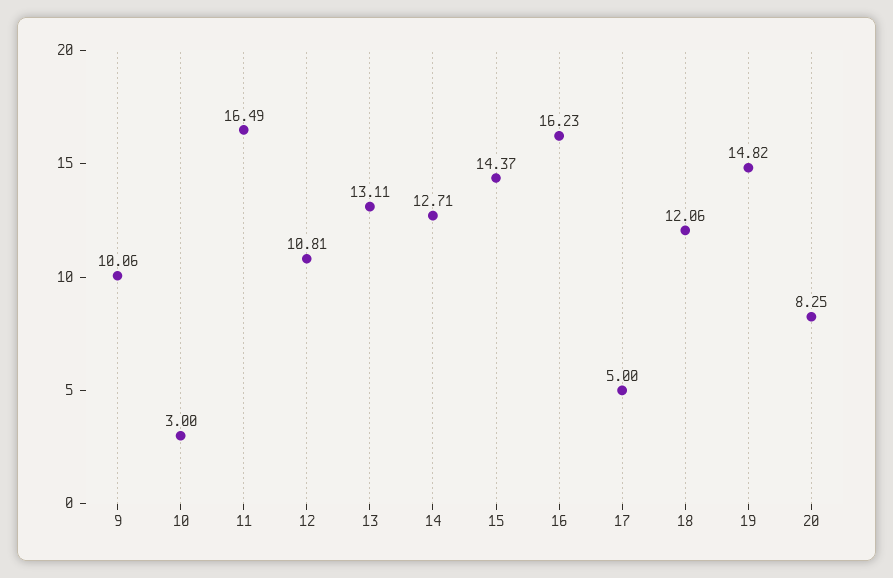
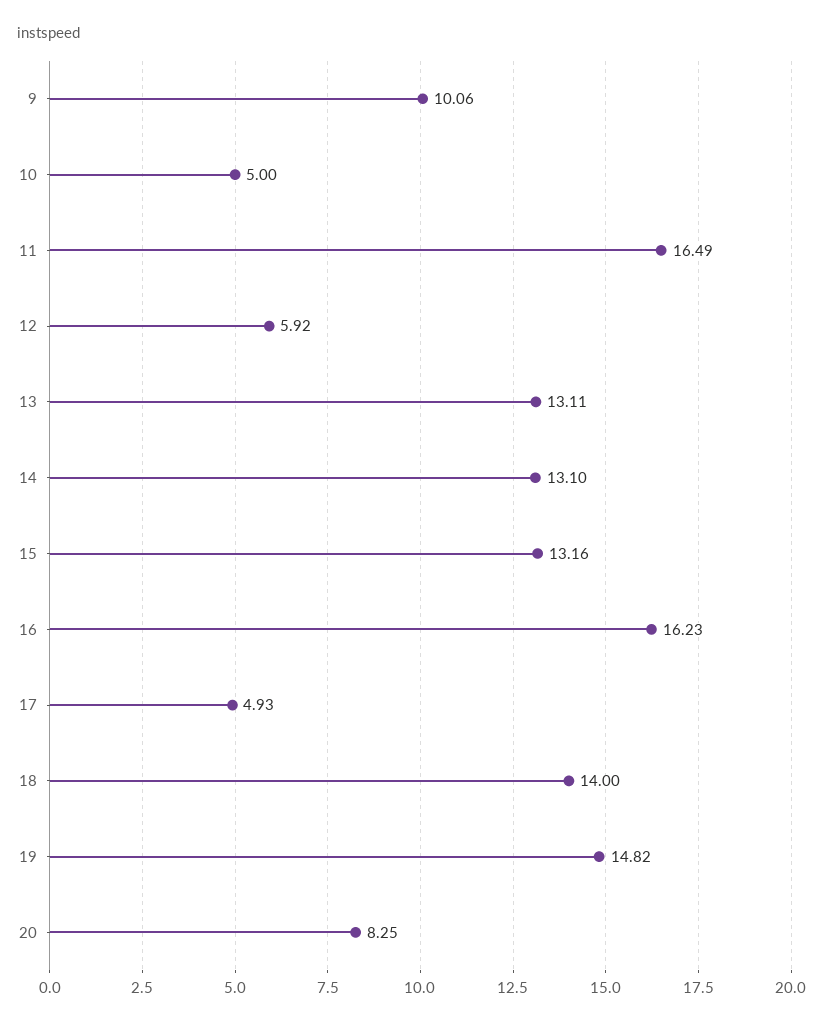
  {
    "9": 10.06,
-   "10": 3,
+   "10": 5,
    "11": 16.49,
-   "12": 10.81,
+   "12": 5.92,
    "13": 13.11,
-   "14": 12.71,
+   "14": 13.1,
-   "15": 14.37,
+   "15": 13.16,
    "16": 16.23,
-   "17": 5,
+   "17": 4.93,
-   "18": 12.06,
+   "18": 14,
    "19": 14.82,
    "20": 8.25
  }

